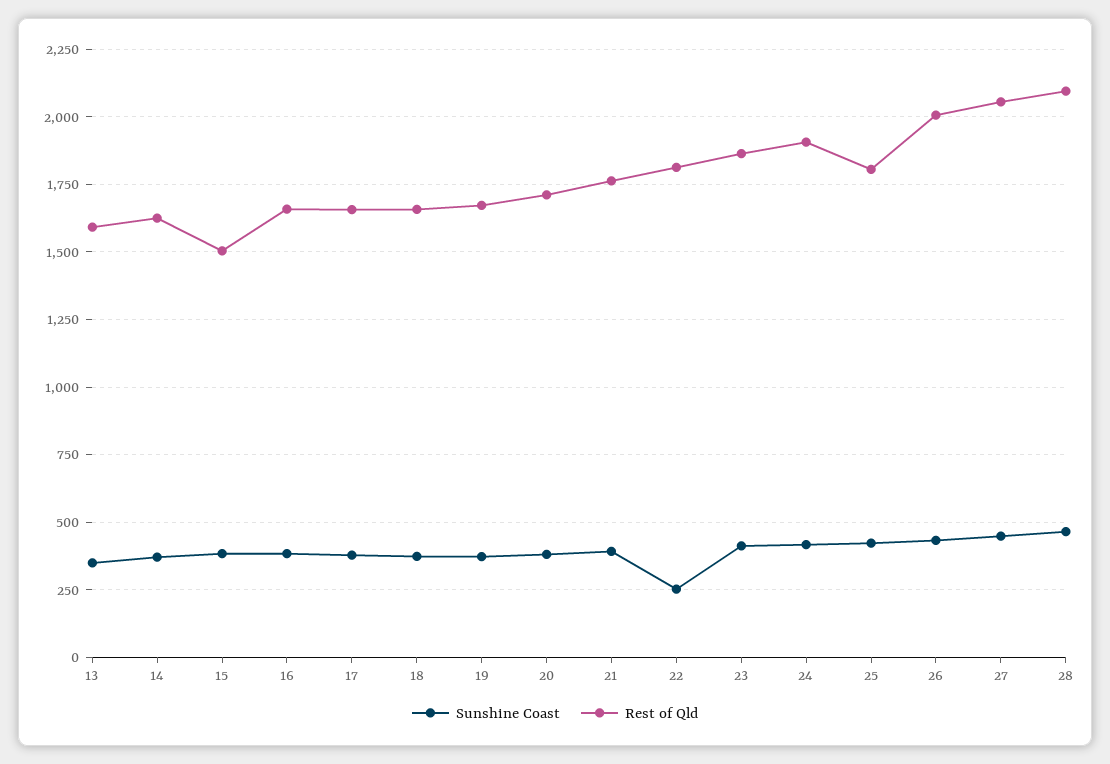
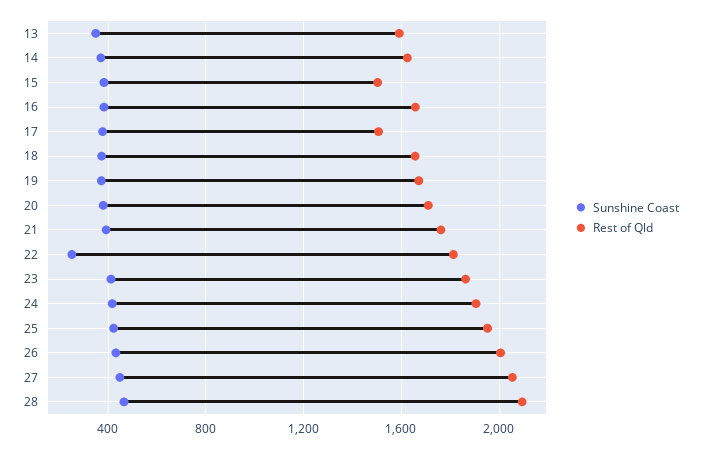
  {
    "Sunshine Coast": {
      "13": 350,
      "14": 375,
      "15": 375,
      "16": 375,
      "17": 375,
      "18": 375,
      "19": 375,
      "20": 375,
      "21": 400,
      "22": 250,
      "23": 400,
      "24": 425,
      "25": 425,
      "26": 425,
      "27": 450,
      "28": 475
    },
    "Rest of Qld": {
      "13": 1600,
      "14": 1625,
      "15": 1500,
      "16": 1650,
-     "17": 1650,
+     "17": 1500,
      "18": 1650,
      "19": 1675,
      "20": 1700,
      "21": 1750,
      "22": 1825,
      "23": 1875,
      "24": 1900,
-     "25": 1800,
+     "25": 1950,
      "26": 2000,
      "27": 2050,
      "28": 2100
    }
  }

